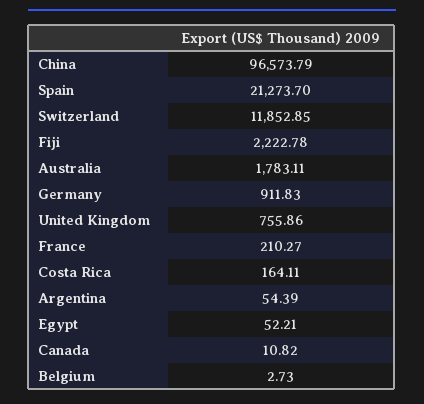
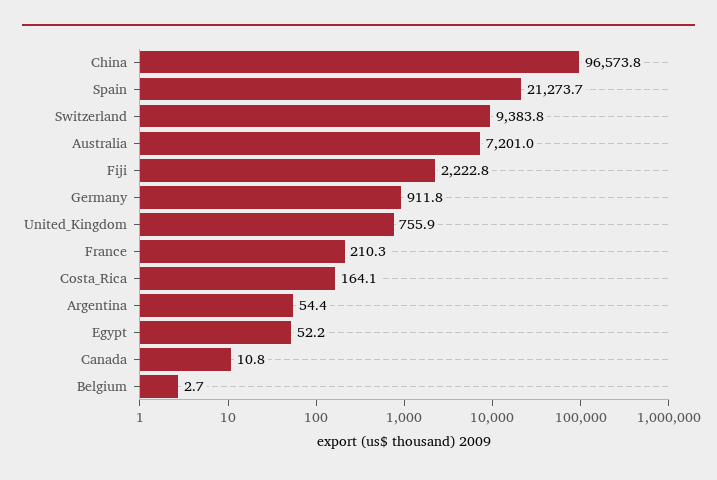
  {
    "China": 96573.79,
    "Spain": 21273.7,
-   "Switzerland": 11852.85,
+   "Switzerland": 9383.8,
    "Fiji": 2222.78,
-   "Australia": 1783.11,
+   "Australia": 7201,
    "Germany": 911.83,
    "United Kingdom": 755.86,
    "France": 210.27,
    "Costa Rica": 164.11,
    "Argentina": 54.39,
    "Egypt": 52.21,
    "Canada": 10.82,
    "Belgium": 2.73
  }

